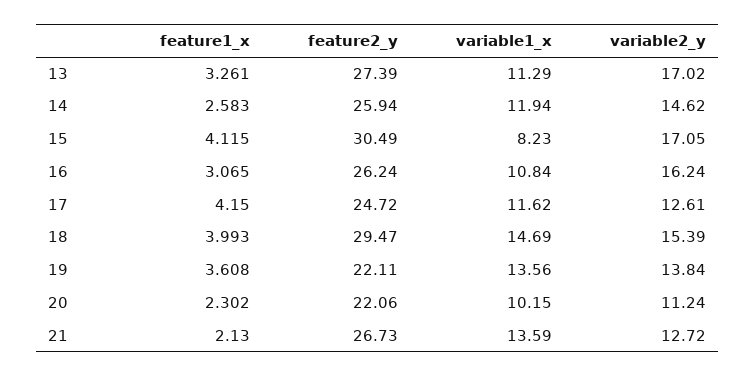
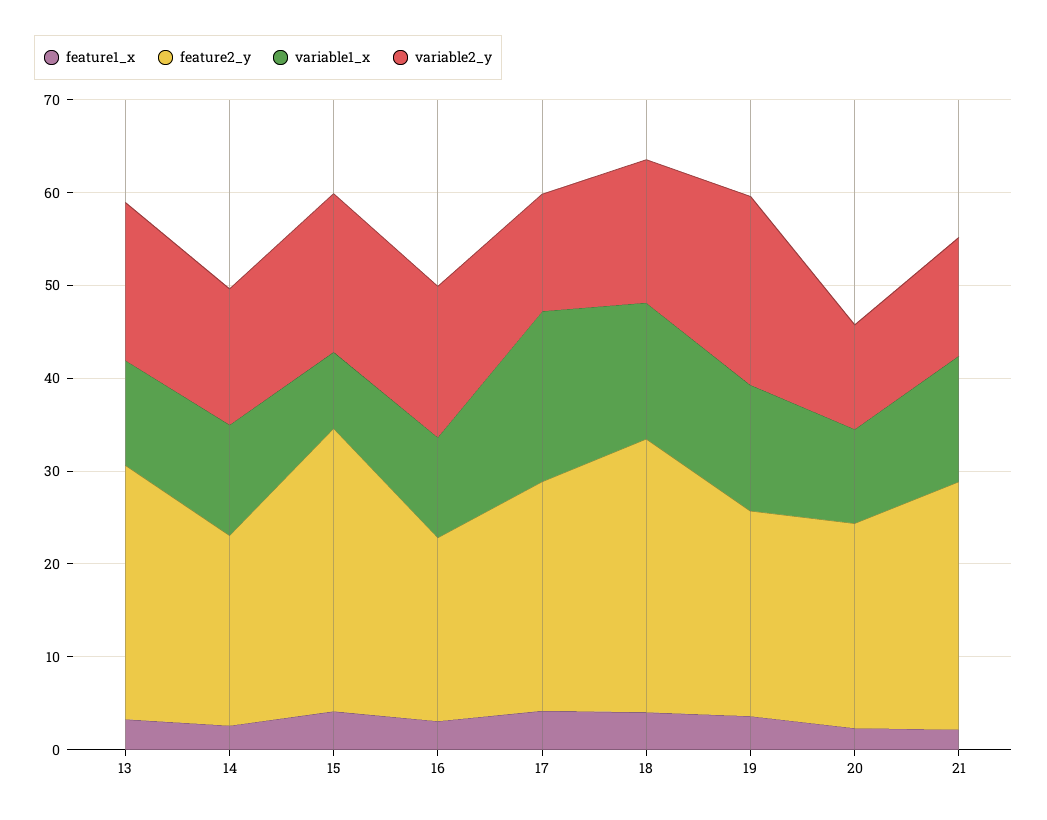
  {
    "feature1_x": {
      "13": 3.261,
      "14": 2.583,
      "15": 4.115,
      "16": 3.065,
      "17": 4.15,
      "18": 3.993,
      "19": 3.608,
      "20": 2.302,
      "21": 2.13
    },
    "feature2_y": {
      "13": 27.39,
-     "14": 25.94,
+     "14": 20,
      "15": 30.49,
-     "16": 26.24,
+     "16": 20,
      "17": 24.72,
      "18": 29.47,
      "19": 22.11,
      "20": 22.06,
      "21": 26.73
    },
    "variable1_x": {
      "13": 11.29,
      "14": 11.94,
      "15": 8.23,
      "16": 10.84,
-     "17": 11.62,
+     "17": 18,
      "18": 14.69,
      "19": 13.56,
      "20": 10.15,
      "21": 13.59
    },
    "variable2_y": {
      "13": 17.02,
      "14": 14.62,
      "15": 17.05,
      "16": 16.24,
      "17": 12.61,
      "18": 15.39,
-     "19": 13.84,
+     "19": 20,
      "20": 11.24,
      "21": 12.72
    }
  }

